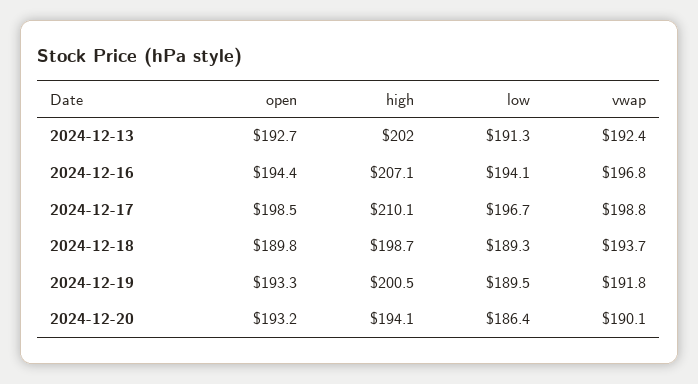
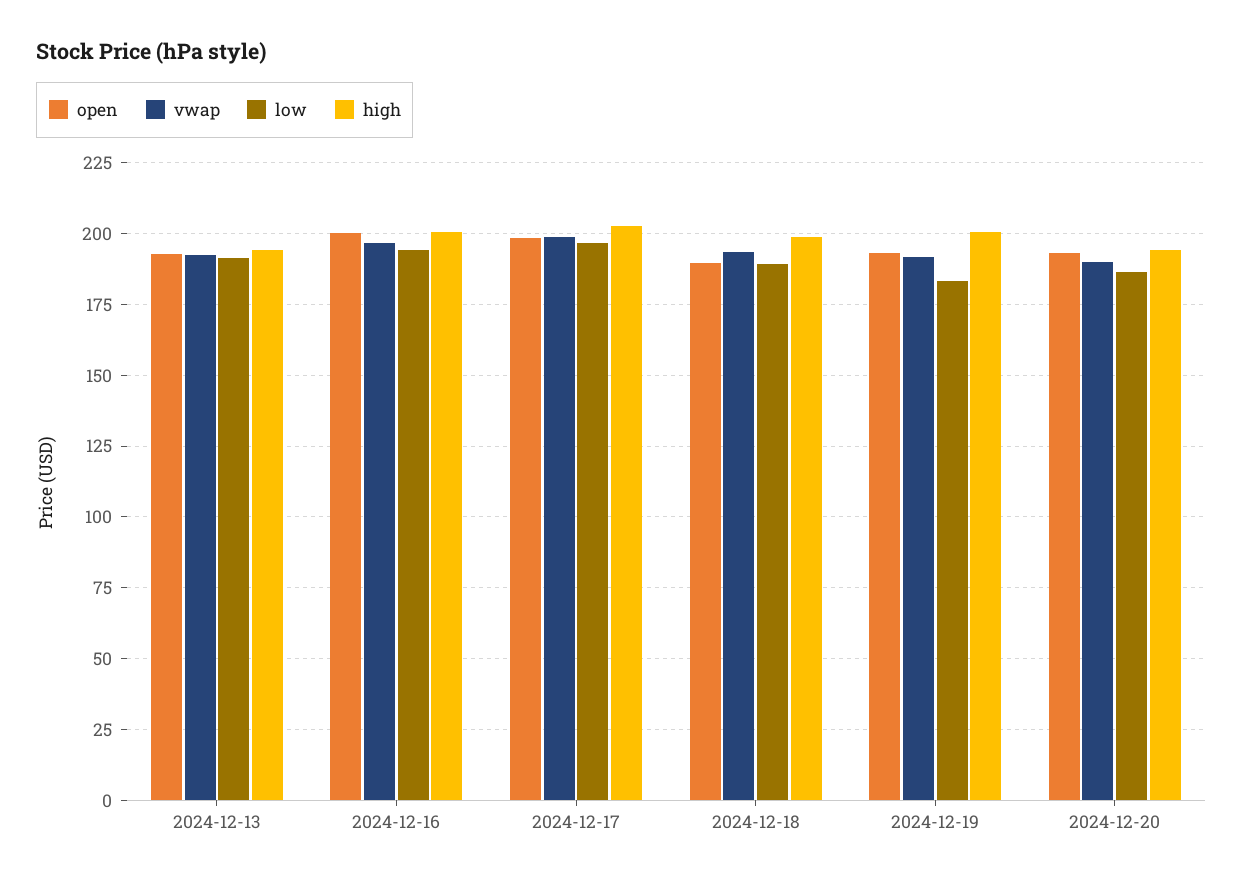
  {
    "open": {
      "2024-12-13": 192.7,
-     "2024-12-16": 194.4,
+     "2024-12-16": 200,
      "2024-12-17": 198.5,
      "2024-12-18": 189.8,
      "2024-12-19": 193.3,
      "2024-12-20": 193.2
    },
    "high": {
-     "2024-12-13": 202,
+     "2024-12-13": 195,
-     "2024-12-16": 207.1,
+     "2024-12-16": 200,
-     "2024-12-17": 210.1,
+     "2024-12-17": 202.5,
      "2024-12-18": 198.7,
      "2024-12-19": 200.5,
      "2024-12-20": 194.1
    },
    "low": {
      "2024-12-13": 191.3,
      "2024-12-16": 194.1,
      "2024-12-17": 196.7,
      "2024-12-18": 189.3,
-     "2024-12-19": 189.5,
+     "2024-12-19": 182.5,
      "2024-12-20": 186.4
    },
    "vwap": {
      "2024-12-13": 192.4,
      "2024-12-16": 196.8,
      "2024-12-17": 198.8,
      "2024-12-18": 193.7,
      "2024-12-19": 191.8,
      "2024-12-20": 190.1
    }
  }

